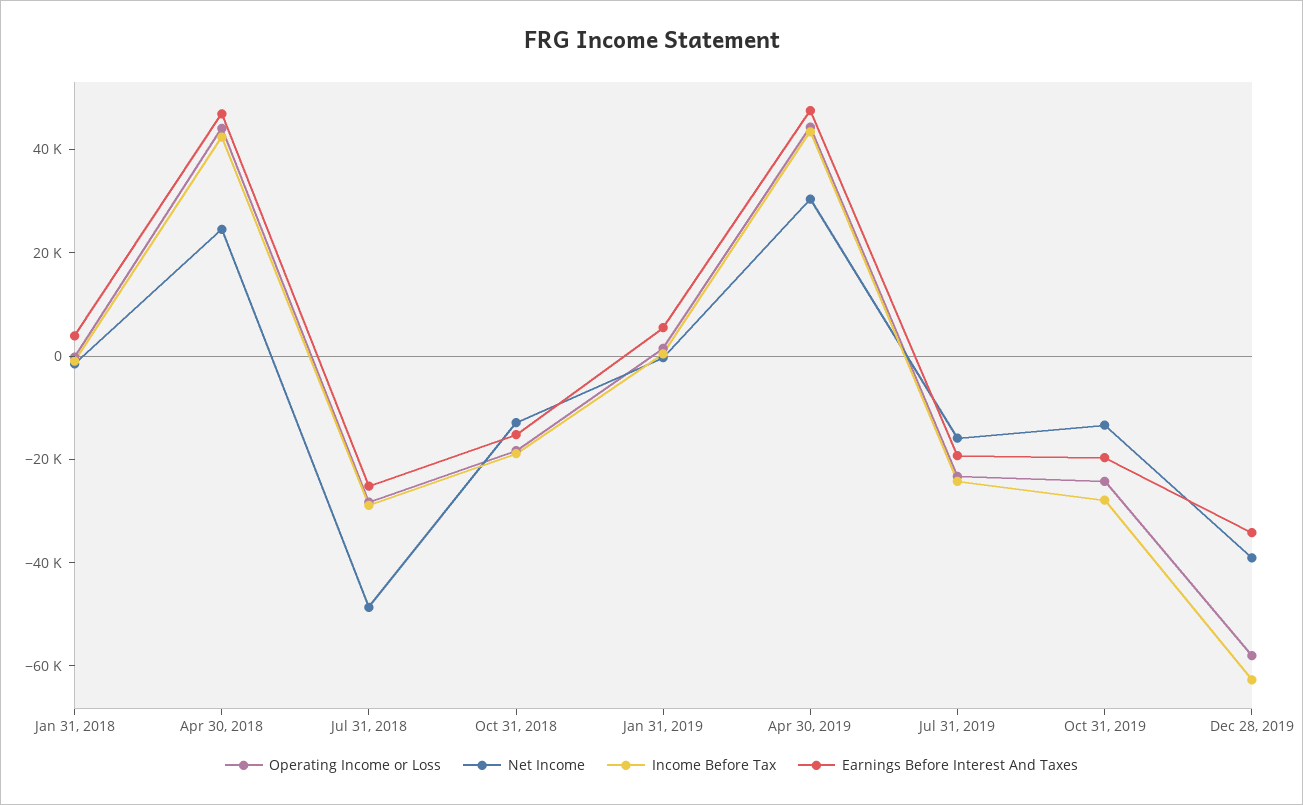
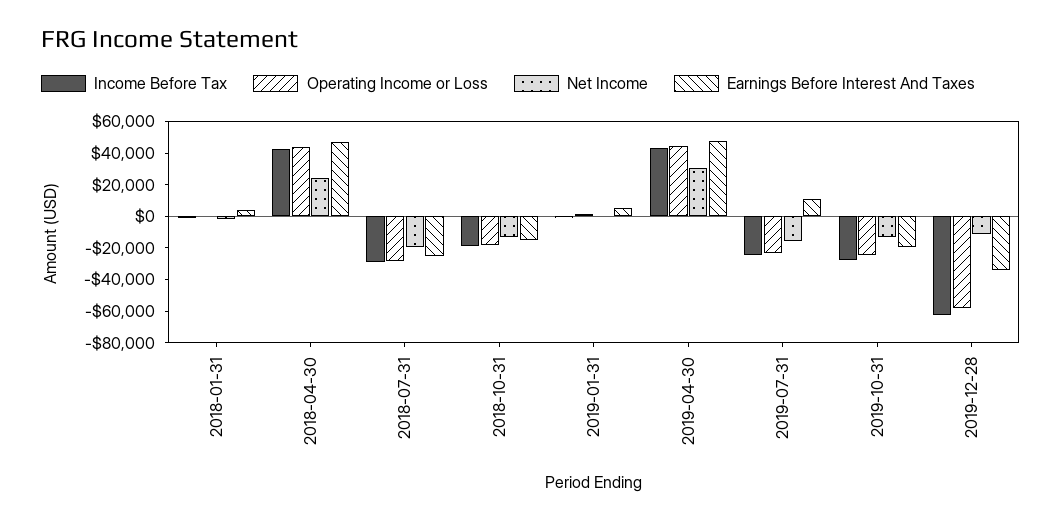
  {
    "Operating Income or Loss": {
      "Jan 31, 2018": 0,
      "Apr 30, 2018": 45000,
      "Jul 31, 2018": -30000,
      "Oct 31, 2018": -20000,
      "Jan 31, 2019": 0,
      "Apr 30, 2019": 45000,
      "Jul 31, 2019": -25000,
      "Oct 31, 2019": -25000,
      "Dec 28, 2019": -60000
    },
    "Net Income": {
      "Jan 31, 2018": 0,
      "Apr 30, 2018": 25000,
-     "Jul 31, 2018": -50000,
+     "Jul 31, 2018": -20000,
      "Oct 31, 2018": -15000,
      "Jan 31, 2019": 0,
      "Apr 30, 2019": 30000,
      "Jul 31, 2019": -15000,
      "Oct 31, 2019": -15000,
-     "Dec 28, 2019": -40000
+     "Dec 28, 2019": -10000
    },
    "Income Before Tax": {
      "Jan 31, 2018": 0,
      "Apr 30, 2018": 40000,
      "Jul 31, 2018": -30000,
      "Oct 31, 2018": -20000,
      "Jan 31, 2019": 0,
      "Apr 30, 2019": 45000,
      "Jul 31, 2019": -25000,
      "Oct 31, 2019": -30000,
      "Dec 28, 2019": -65000
    },
    "Earnings Before Interest And Taxes": {
      "Jan 31, 2018": 5000,
      "Apr 30, 2018": 45000,
      "Jul 31, 2018": -25000,
      "Oct 31, 2018": -15000,
      "Jan 31, 2019": 5000,
      "Apr 30, 2019": 50000,
-     "Jul 31, 2019": -20000,
+     "Jul 31, 2019": 10000,
      "Oct 31, 2019": -20000,
      "Dec 28, 2019": -35000
    }
  }

